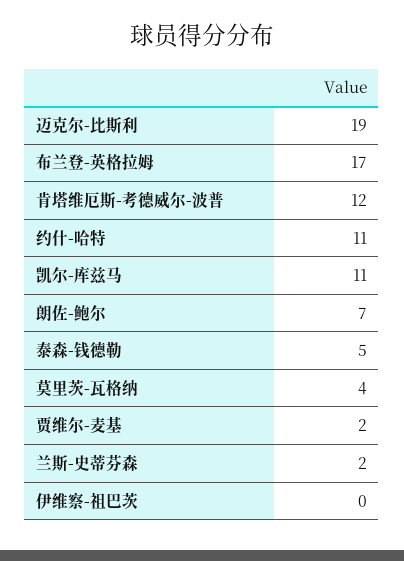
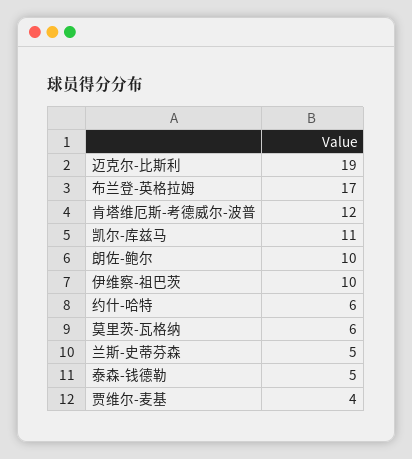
  {
    "迈克尔-比斯利": 19,
    "布兰登-英格拉姆": 17,
    "肯塔维厄斯-考德威尔-波普": 12,
-   "约什-哈特": 11,
+   "约什-哈特": 6,
    "凯尔-库兹马": 11,
-   "朗佐-鲍尔": 7,
+   "朗佐-鲍尔": 10,
    "泰森-钱德勒": 5,
-   "莫里茨-瓦格纳": 4,
+   "莫里茨-瓦格纳": 6,
-   "贾维尔-麦基": 2,
+   "贾维尔-麦基": 4,
-   "兰斯-史蒂芬森": 2,
+   "兰斯-史蒂芬森": 5,
-   "伊维察-祖巴茨": 0
+   "伊维察-祖巴茨": 10
  }

